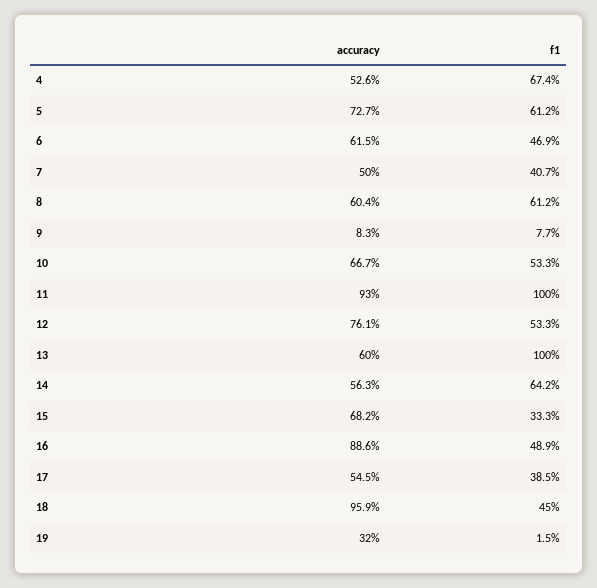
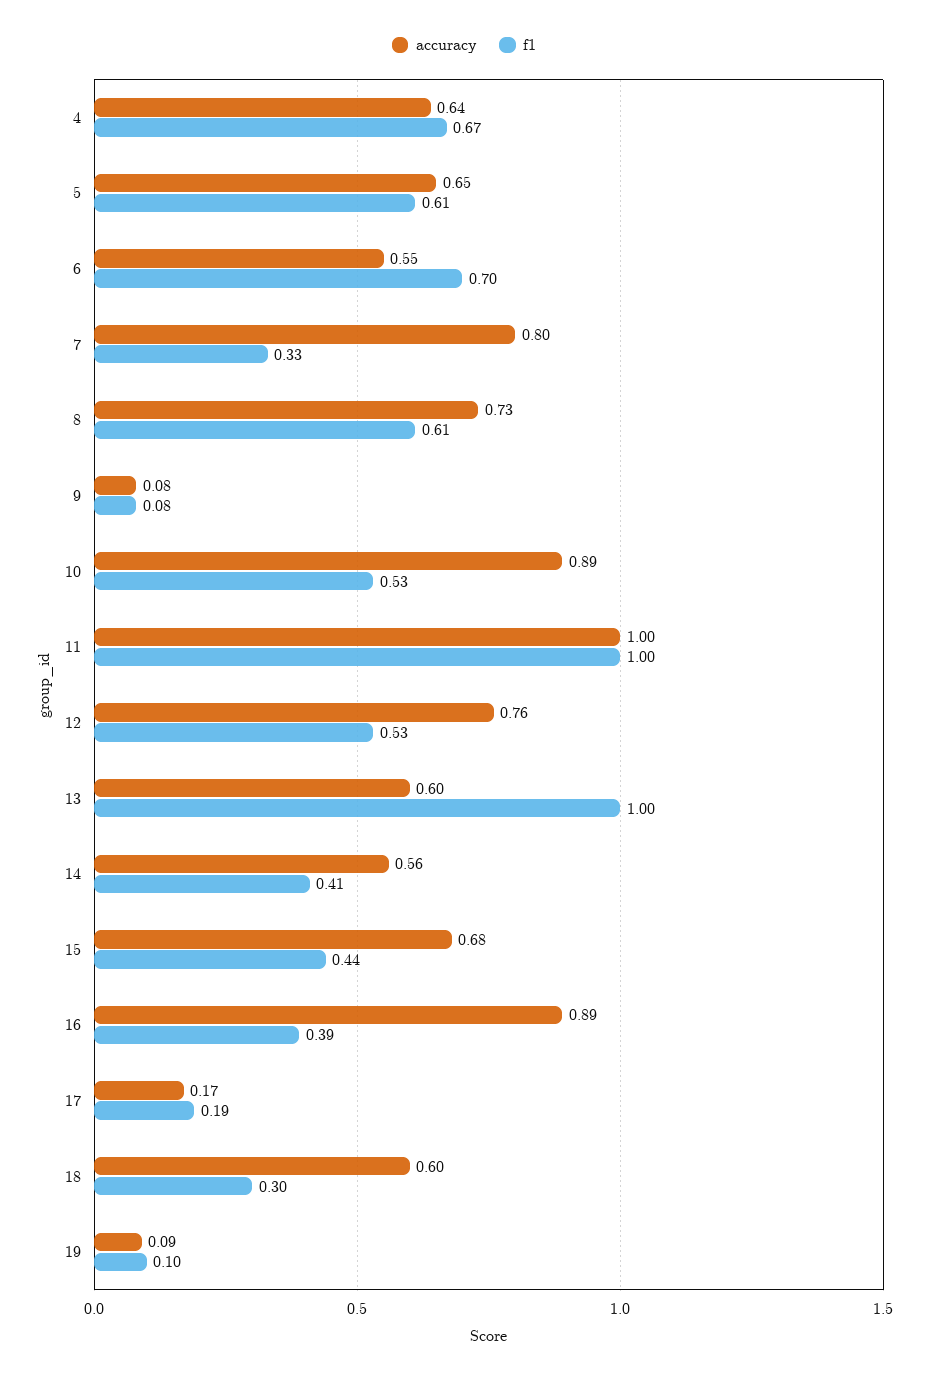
  {
    "accuracy": {
-     "4": 0.526,
+     "4": 0.64,
-     "5": 0.727,
+     "5": 0.65,
-     "6": 0.615,
+     "6": 0.55,
-     "7": 0.5,
+     "7": 0.8,
-     "8": 0.604,
+     "8": 0.73,
      "9": 0.083,
-     "10": 0.667,
+     "10": 0.89,
-     "11": 0.93,
+     "11": 1,
      "12": 0.761,
      "13": 0.6,
      "14": 0.563,
      "15": 0.682,
      "16": 0.886,
-     "17": 0.545,
+     "17": 0.17,
-     "18": 0.959,
+     "18": 0.6,
-     "19": 0.32
+     "19": 0.09
    },
    "f1": {
      "4": 0.674,
      "5": 0.612,
-     "6": 0.469,
+     "6": 0.7,
-     "7": 0.407,
+     "7": 0.33,
      "8": 0.612,
      "9": 0.077,
      "10": 0.533,
      "11": 1,
      "12": 0.533,
      "13": 1,
-     "14": 0.642,
+     "14": 0.41,
-     "15": 0.333,
+     "15": 0.44,
-     "16": 0.489,
+     "16": 0.39,
-     "17": 0.385,
+     "17": 0.19,
-     "18": 0.45,
+     "18": 0.3,
-     "19": 0.015
+     "19": 0.1
    }
  }

